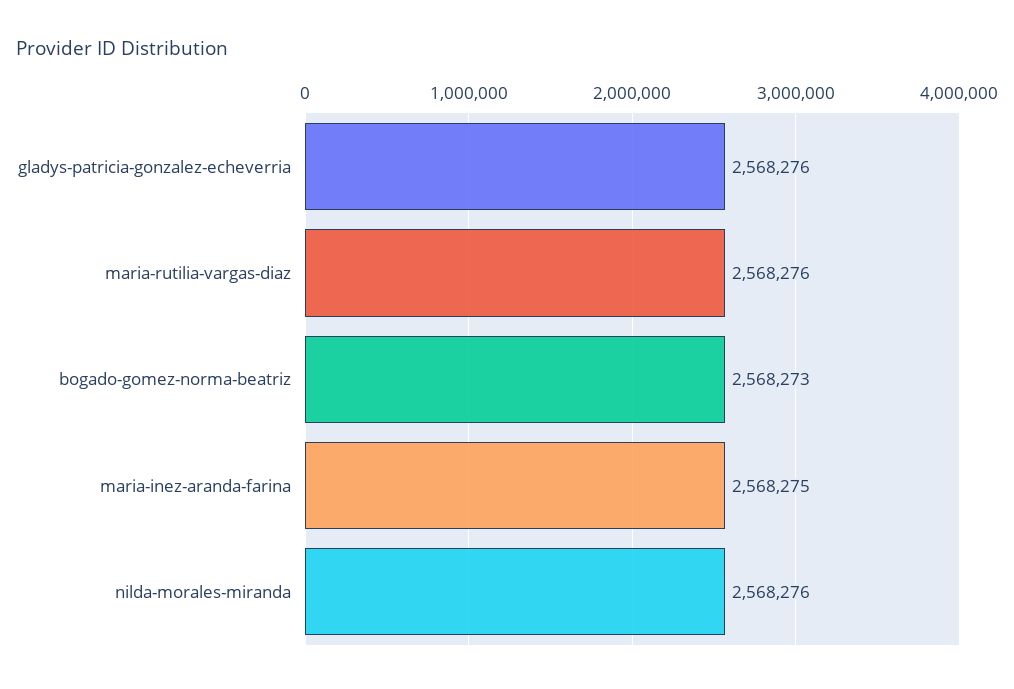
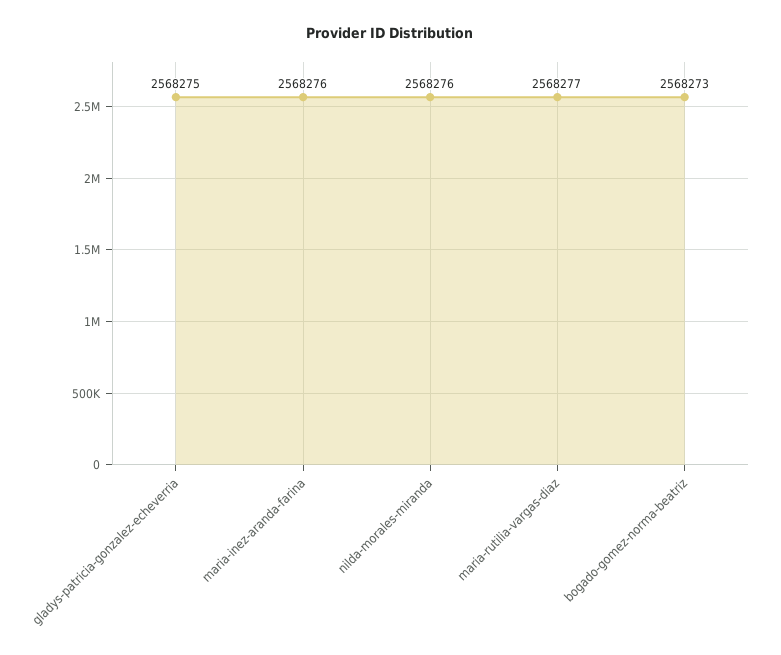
  {
-   "gladys-patricia-gonzalez-echeverria": 2568276,
+   "gladys-patricia-gonzalez-echeverria": 2568275,
-   "maria-rutilia-vargas-diaz": 2568276,
+   "maria-rutilia-vargas-diaz": 2568277,
    "bogado-gomez-norma-beatriz": 2568273,
-   "maria-inez-aranda-farina": 2568275,
+   "maria-inez-aranda-farina": 2568276,
    "nilda-morales-miranda": 2568276
  }

